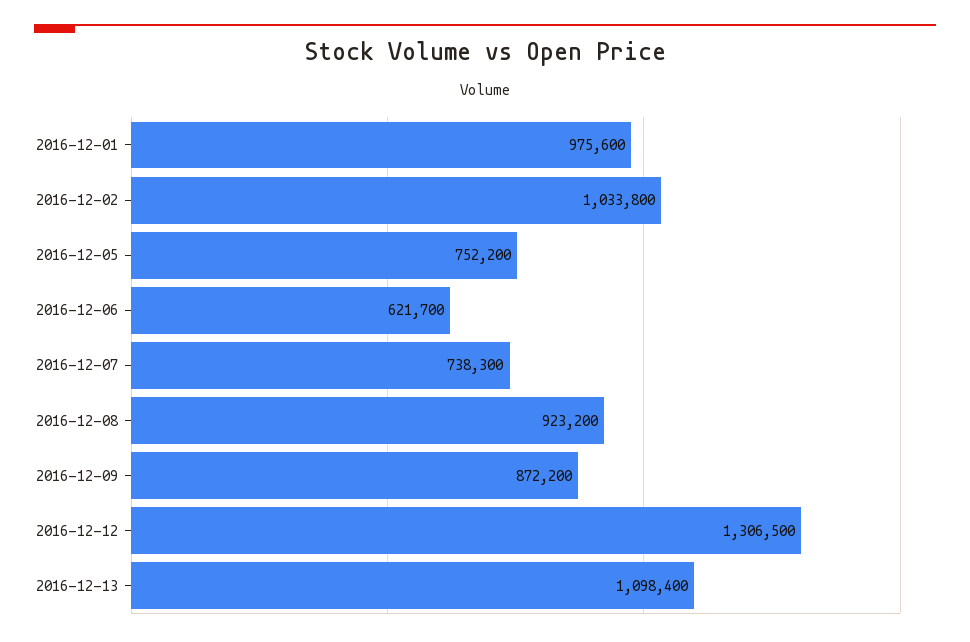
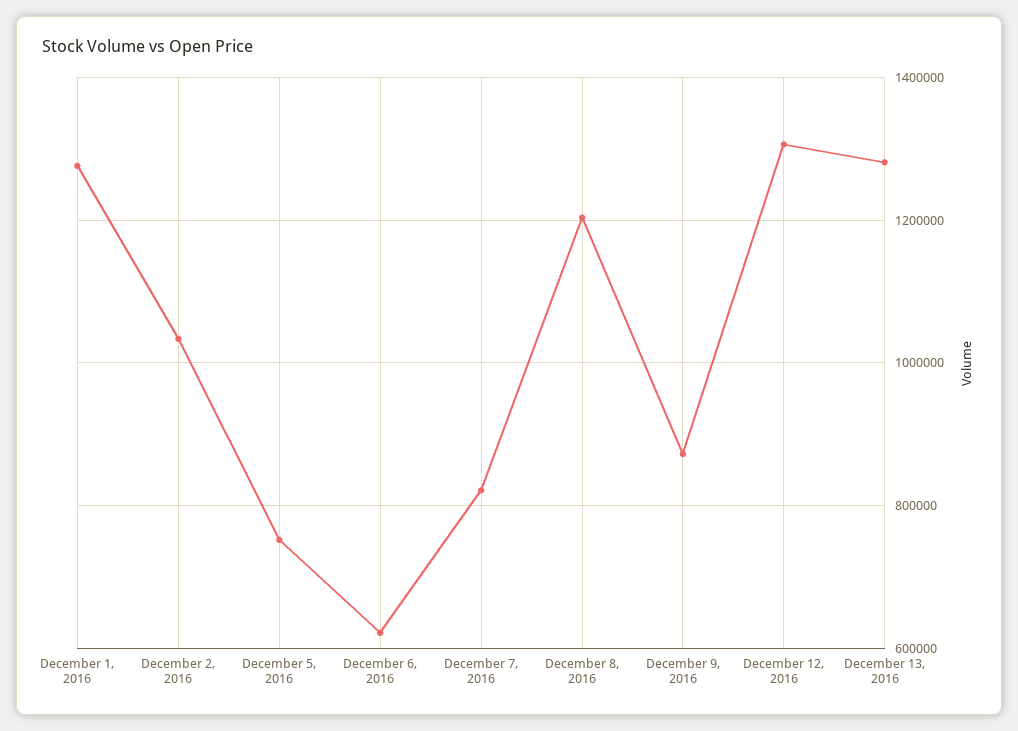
  {
-   "2016-12-01": 975600,
+   "2016-12-01": 1280000,
    "2016-12-02": 1033800,
    "2016-12-05": 752200,
    "2016-12-06": 621700,
-   "2016-12-07": 738300,
+   "2016-12-07": 820000,
-   "2016-12-08": 923200,
+   "2016-12-08": 1200000,
    "2016-12-09": 872200,
    "2016-12-12": 1306500,
-   "2016-12-13": 1098400
+   "2016-12-13": 1280000
  }

